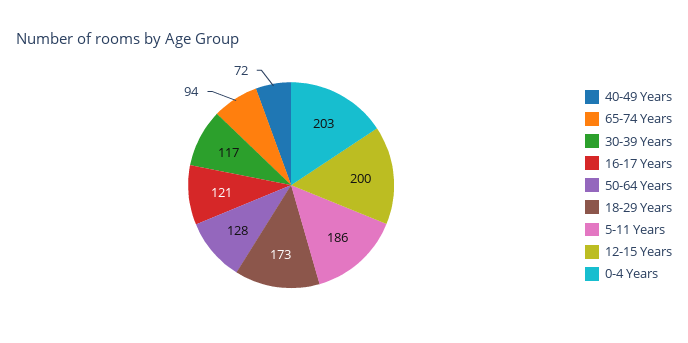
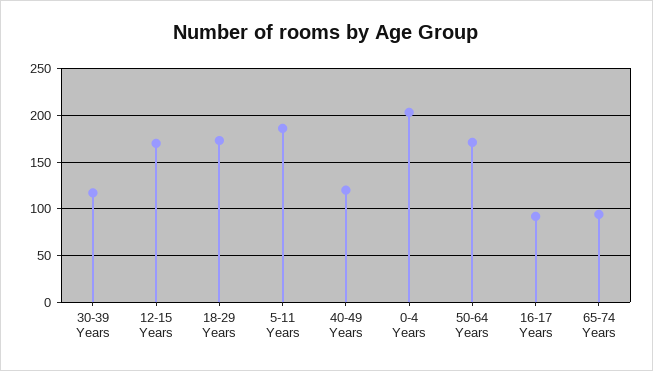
  {
-   "40-49 Years": 72,
+   "40-49 Years": 120,
    "65-74 Years": 94,
    "30-39 Years": 117,
-   "16-17 Years": 121,
+   "16-17 Years": 90,
-   "50-64 Years": 128,
+   "50-64 Years": 170,
    "18-29 Years": 173,
    "5-11 Years": 186,
-   "12-15 Years": 200,
+   "12-15 Years": 170,
    "0-4 Years": 203
  }

